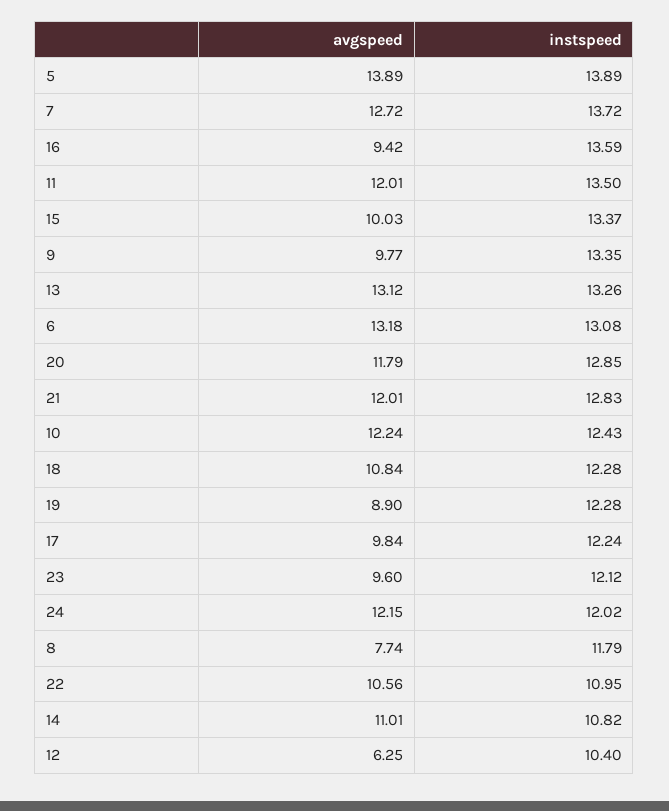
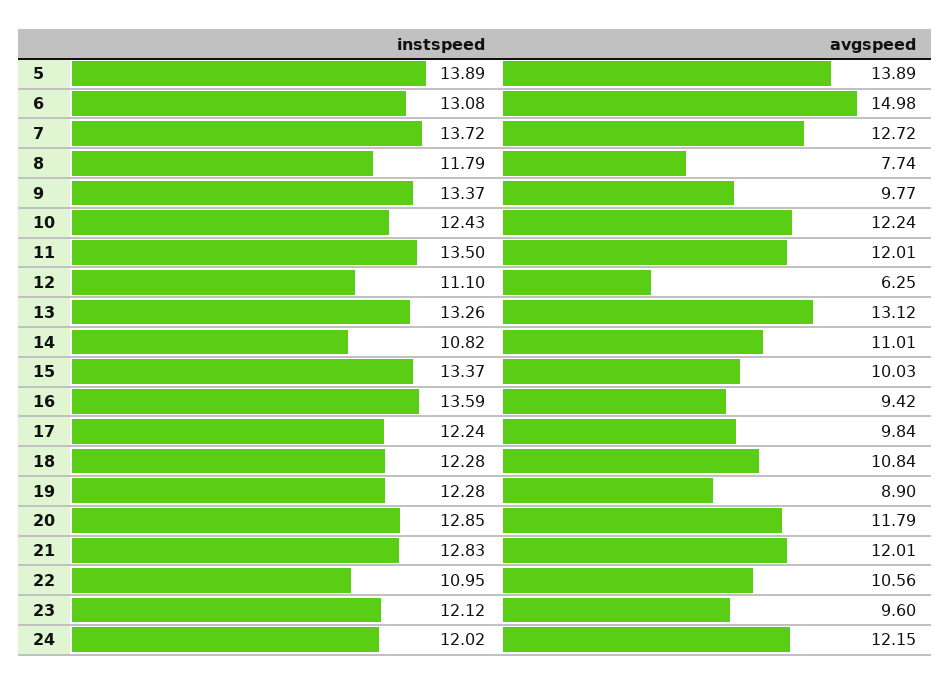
  {
    "avgspeed": {
      "5": 13.89,
      "7": 12.72,
      "16": 9.42,
      "11": 12.01,
      "15": 10.03,
      "9": 9.77,
      "13": 13.12,
-     "6": 13.18,
+     "6": 14.98,
      "20": 11.79,
      "21": 12.01,
      "10": 12.24,
      "18": 10.84,
      "19": 8.9,
      "17": 9.84,
      "23": 9.6,
      "24": 12.15,
      "8": 7.74,
      "22": 10.56,
      "14": 11.01,
      "12": 6.25
    },
    "instspeed": {
      "5": 13.89,
      "7": 13.72,
      "16": 13.59,
      "11": 13.5,
      "15": 13.37,
-     "9": 13.35,
+     "9": 13.37,
      "13": 13.26,
      "6": 13.08,
      "20": 12.85,
      "21": 12.83,
      "10": 12.43,
      "18": 12.28,
      "19": 12.28,
      "17": 12.24,
      "23": 12.12,
      "24": 12.02,
      "8": 11.79,
      "22": 10.95,
      "14": 10.82,
-     "12": 10.4
+     "12": 11.1
    }
  }

